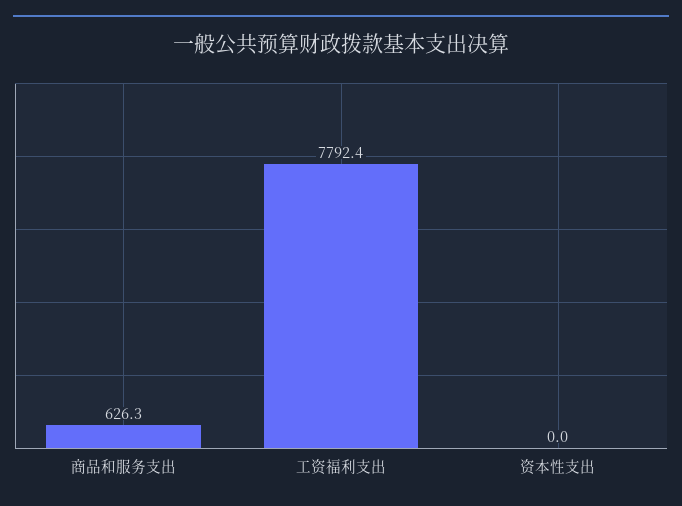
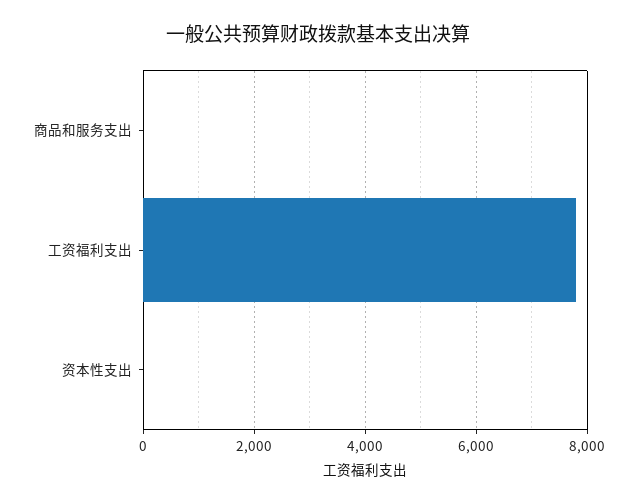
  {
-   "商品和服务支出": 626.3,
+   "商品和服务支出": 0,
    "工资福利支出": 7792.4,
    "资本性支出": 0
  }

